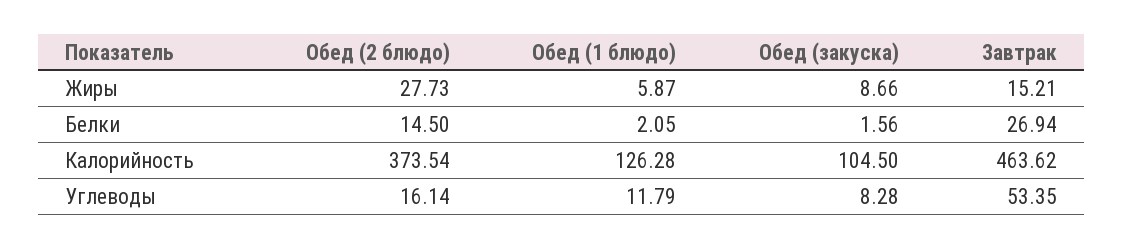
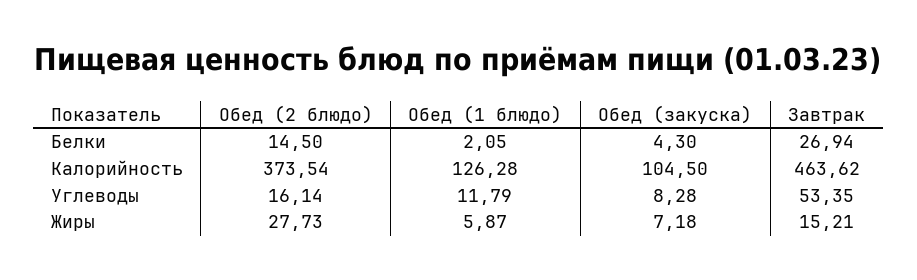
  {
    "Обед (2 блюдо)": {
      "Жиры": 27.73,
      "Белки": 14.5,
      "Калорийность": 373.54,
      "Углеводы": 16.14
    },
    "Обед (1 блюдо)": {
      "Жиры": 5.87,
      "Белки": 2.05,
      "Калорийность": 126.28,
      "Углеводы": 11.79
    },
    "Обед (закуска)": {
-     "Жиры": 8.66,
+     "Жиры": 7.18,
-     "Белки": 1.56,
+     "Белки": 4.3,
      "Калорийность": 104.5,
      "Углеводы": 8.28
    },
    "Завтрак": {
      "Жиры": 15.21,
      "Белки": 26.94,
      "Калорийность": 463.62,
      "Углеводы": 53.35
    }
  }

